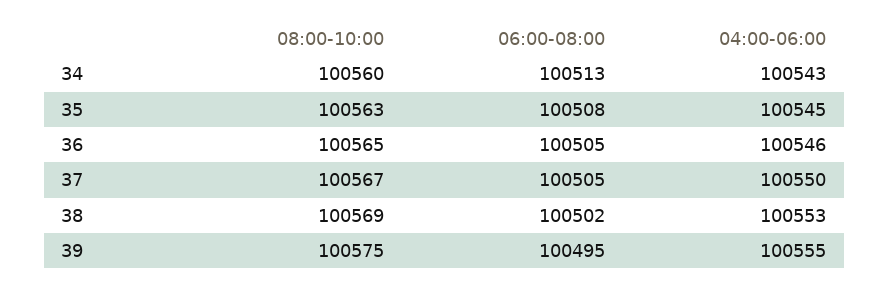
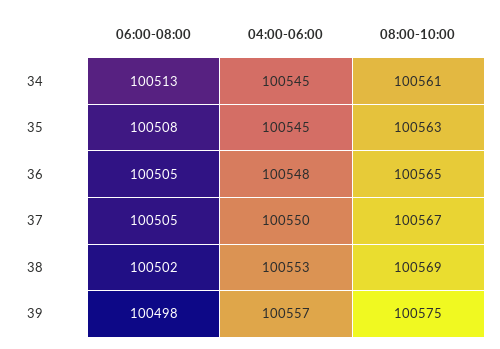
  {
    "08:00-10:00": {
-     "34": 100560,
+     "34": 100561,
      "35": 100563,
      "36": 100565,
      "37": 100567,
      "38": 100569,
      "39": 100575
    },
    "06:00-08:00": {
      "34": 100513,
      "35": 100508,
      "36": 100505,
      "37": 100505,
      "38": 100502,
-     "39": 100495
+     "39": 100498
    },
    "04:00-06:00": {
-     "34": 100543,
+     "34": 100545,
      "35": 100545,
-     "36": 100546,
+     "36": 100548,
      "37": 100550,
      "38": 100553,
-     "39": 100555
+     "39": 100557
    }
  }

